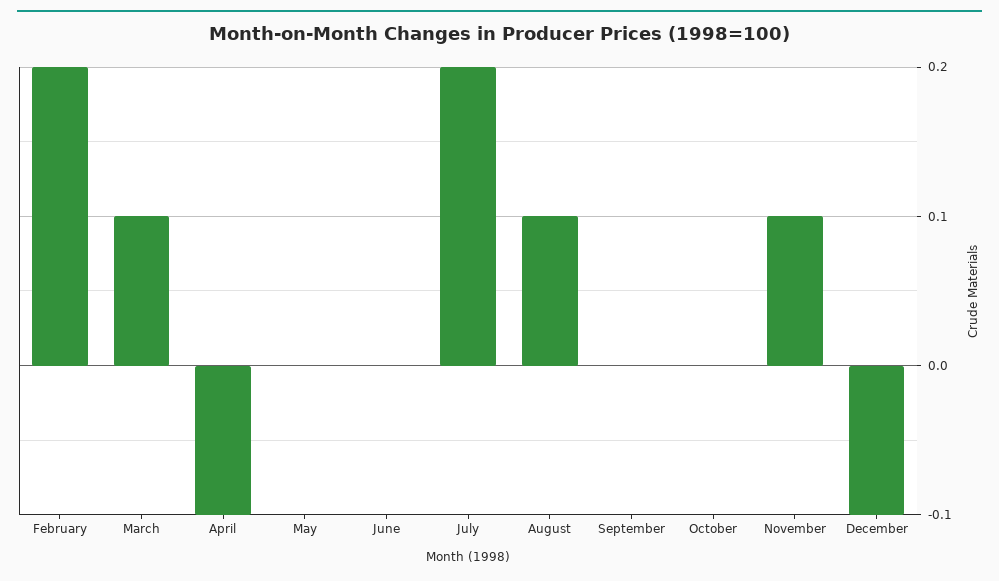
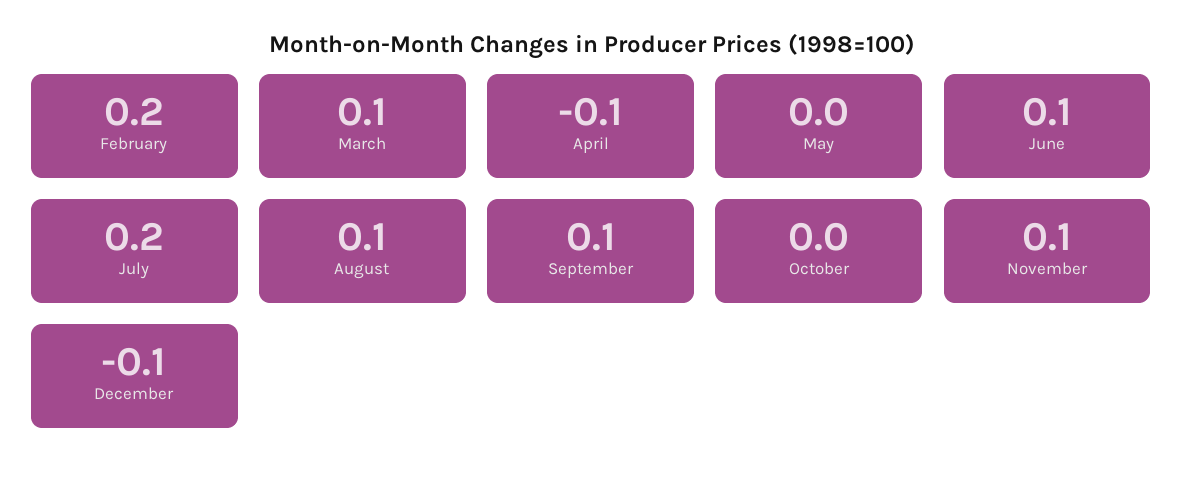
  {
    "February": 0.2,
    "March": 0.1,
    "April": -0.1,
    "May": 0,
-   "June": 0,
+   "June": 0.1,
    "July": 0.2,
    "August": 0.1,
-   "September": 0,
+   "September": 0.1,
    "October": 0,
    "November": 0.1,
    "December": -0.1
  }

